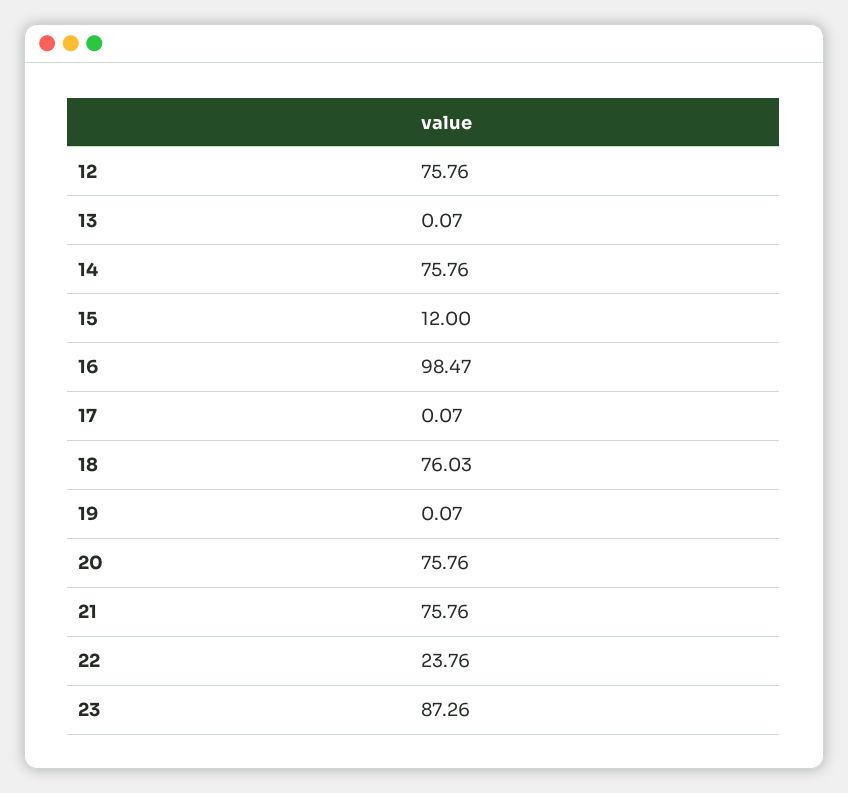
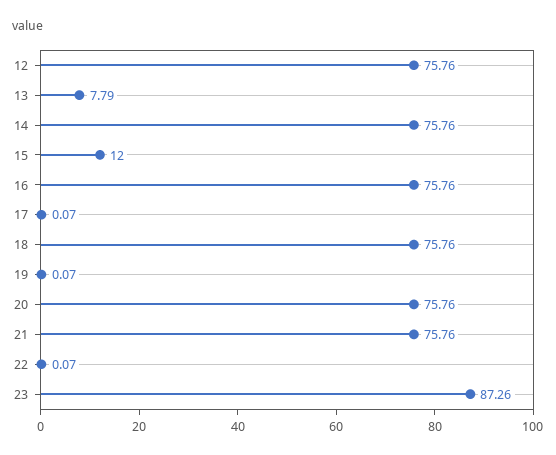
  {
    "12": 75.76,
-   "13": 0.07,
+   "13": 7.79,
    "14": 75.76,
    "15": 12,
-   "16": 98.47,
+   "16": 75.76,
    "17": 0.07,
-   "18": 76.03,
+   "18": 75.76,
    "19": 0.07,
    "20": 75.76,
    "21": 75.76,
-   "22": 23.76,
+   "22": 0.07,
    "23": 87.26
  }

